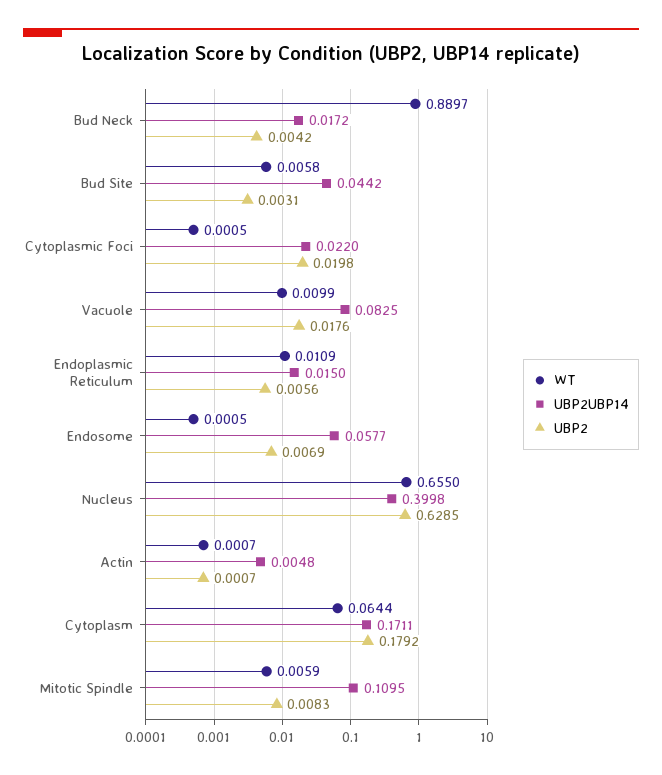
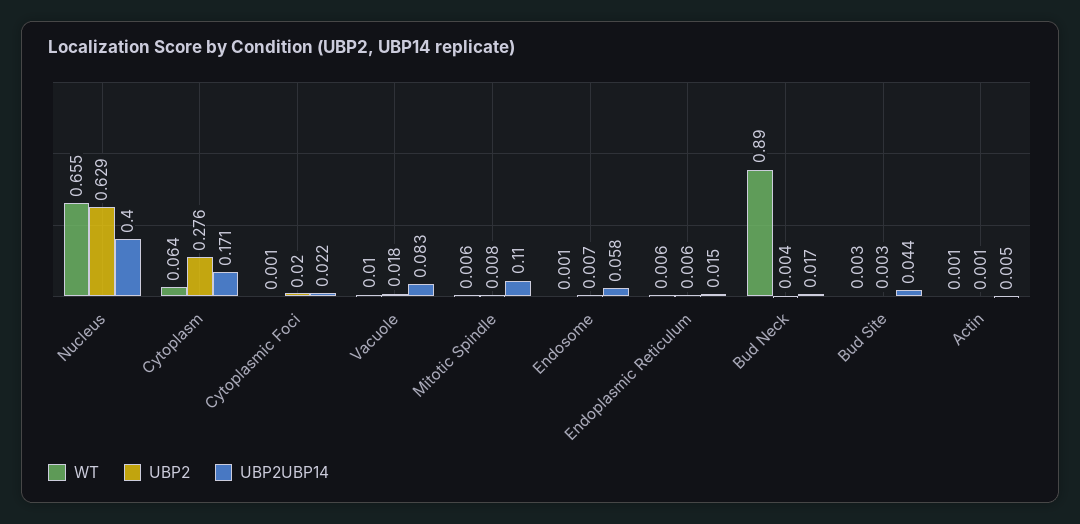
  {
    "WT": {
      "Bud Neck": 0.8897,
-     "Bud Site": 0.0058,
+     "Bud Site": 0.003,
      "Cytoplasmic Foci": 0.0005,
      "Vacuole": 0.0099,
-     "Endoplasmic Reticulum": 0.0109,
+     "Endoplasmic Reticulum": 0.006,
      "Endosome": 0.0005,
      "Nucleus": 0.655,
      "Actin": 0.0007,
      "Cytoplasm": 0.0644,
      "Mitotic Spindle": 0.0059
    },
    "UBP2UBP14": {
      "Bud Neck": 0.0172,
      "Bud Site": 0.0442,
      "Cytoplasmic Foci": 0.022,
      "Vacuole": 0.0825,
      "Endoplasmic Reticulum": 0.015,
      "Endosome": 0.0577,
      "Nucleus": 0.3998,
      "Actin": 0.0048,
      "Cytoplasm": 0.1711,
      "Mitotic Spindle": 0.1095
    },
    "UBP2": {
      "Bud Neck": 0.0042,
      "Bud Site": 0.0031,
      "Cytoplasmic Foci": 0.0198,
      "Vacuole": 0.0176,
      "Endoplasmic Reticulum": 0.0056,
      "Endosome": 0.0069,
      "Nucleus": 0.6285,
      "Actin": 0.0007,
-     "Cytoplasm": 0.1792,
+     "Cytoplasm": 0.276,
      "Mitotic Spindle": 0.0083
    }
  }

